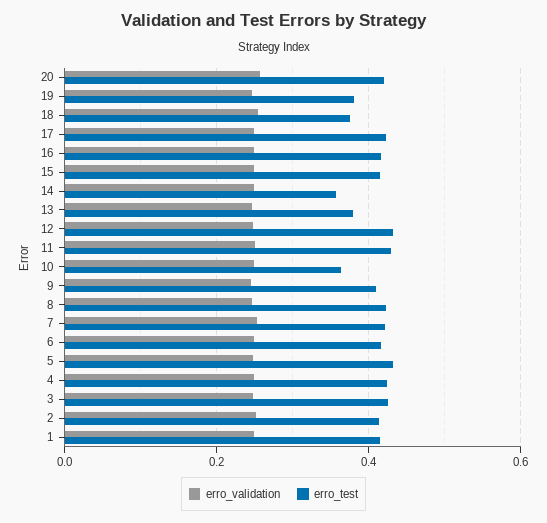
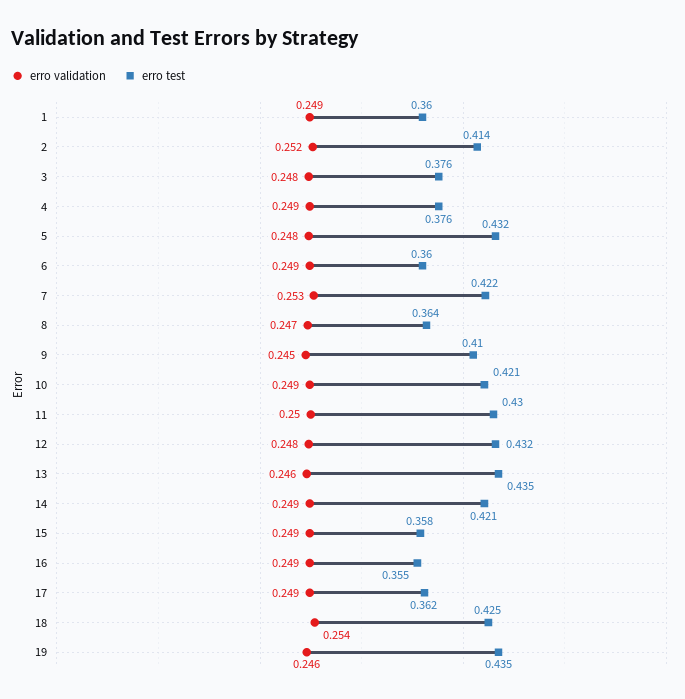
  {
    "erro_validation": {
-     "20": 0.26,
      "19": 0.246,
      "18": 0.254,
      "17": 0.249,
      "16": 0.249,
      "15": 0.249,
      "14": 0.249,
      "13": 0.246,
      "12": 0.248,
      "11": 0.25,
      "10": 0.249,
      "9": 0.245,
      "8": 0.247,
      "7": 0.253,
      "6": 0.249,
      "5": 0.248,
      "4": 0.249,
      "3": 0.248,
      "2": 0.252,
      "1": 0.249
    },
    "erro_test": {
-     "20": 0.42,
-     "19": 0.38,
+     "19": 0.435,
-     "18": 0.38,
+     "18": 0.425,
-     "17": 0.42,
+     "17": 0.362,
-     "16": 0.42,
+     "16": 0.355,
-     "15": 0.42,
+     "15": 0.358,
-     "14": 0.36,
+     "14": 0.421,
-     "13": 0.38,
+     "13": 0.435,
      "12": 0.432,
      "11": 0.43,
-     "10": 0.36,
+     "10": 0.421,
      "9": 0.41,
-     "8": 0.42,
+     "8": 0.364,
      "7": 0.422,
-     "6": 0.42,
+     "6": 0.36,
      "5": 0.432,
-     "4": 0.42,
+     "4": 0.376,
-     "3": 0.42,
+     "3": 0.376,
      "2": 0.414,
-     "1": 0.42
+     "1": 0.36
    }
  }

